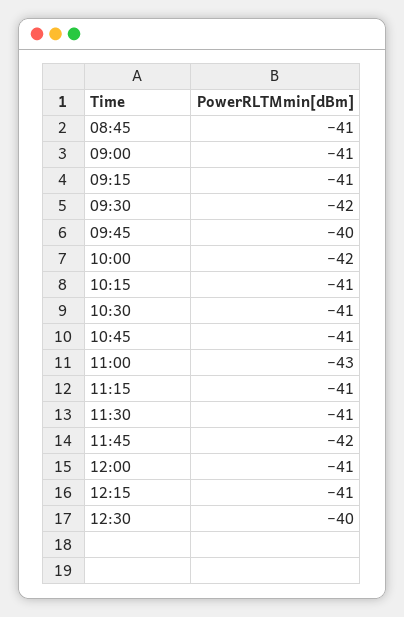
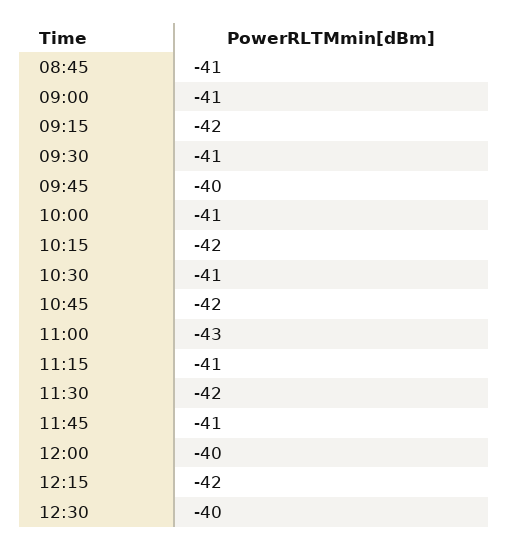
  {
    "08:45": -41,
    "09:00": -41,
-   "09:15": -41,
+   "09:15": -42,
-   "09:30": -42,
+   "09:30": -41,
    "09:45": -40,
-   "10:00": -42,
+   "10:00": -41,
-   "10:15": -41,
+   "10:15": -42,
    "10:30": -41,
-   "10:45": -41,
+   "10:45": -42,
    "11:00": -43,
    "11:15": -41,
-   "11:30": -41,
+   "11:30": -42,
-   "11:45": -42,
+   "11:45": -41,
-   "12:00": -41,
+   "12:00": -40,
-   "12:15": -41,
+   "12:15": -42,
    "12:30": -40
  }

